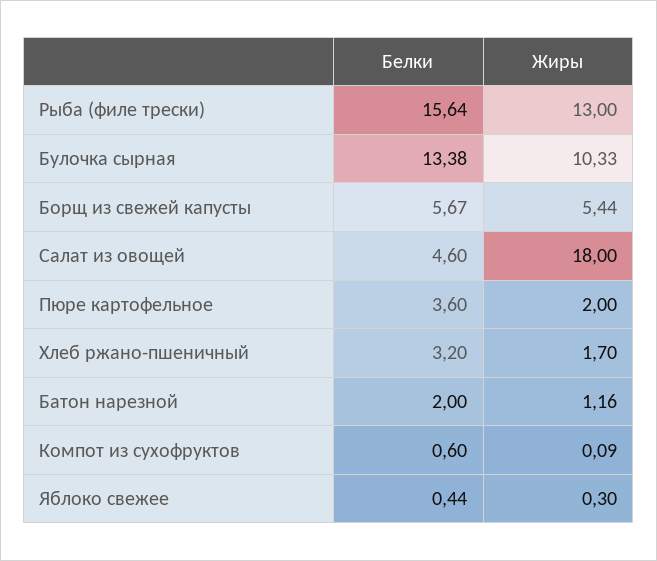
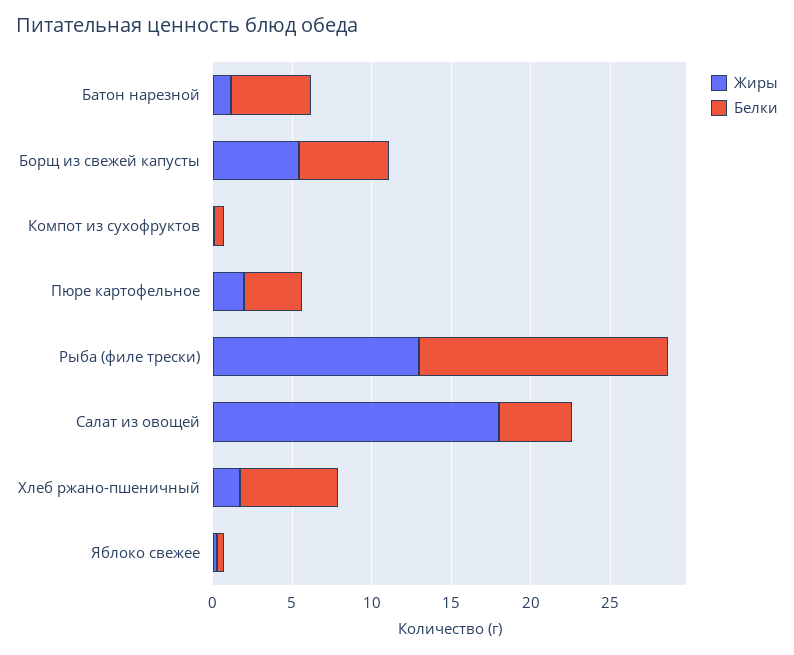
  {
    "Белки": {
      "Рыба (филе трески)": 15.64,
-     "Булочка сырная": 13.38,
      "Борщ из свежей капусты": 5.67,
      "Салат из овощей": 4.6,
      "Пюре картофельное": 3.6,
-     "Хлеб ржано-пшеничный": 3.2,
+     "Хлеб ржано-пшеничный": 6,
-     "Батон нарезной": 2,
+     "Батон нарезной": 5,
      "Компот из сухофруктов": 0.6,
      "Яблоко свежее": 0.44
    },
    "Жиры": {
      "Рыба (филе трески)": 13,
-     "Булочка сырная": 10.33,
      "Борщ из свежей капусты": 5.44,
      "Салат из овощей": 18,
      "Пюре картофельное": 2,
      "Хлеб ржано-пшеничный": 1.7,
      "Батон нарезной": 1.16,
      "Компот из сухофруктов": 0.09,
      "Яблоко свежее": 0.3
    }
  }

